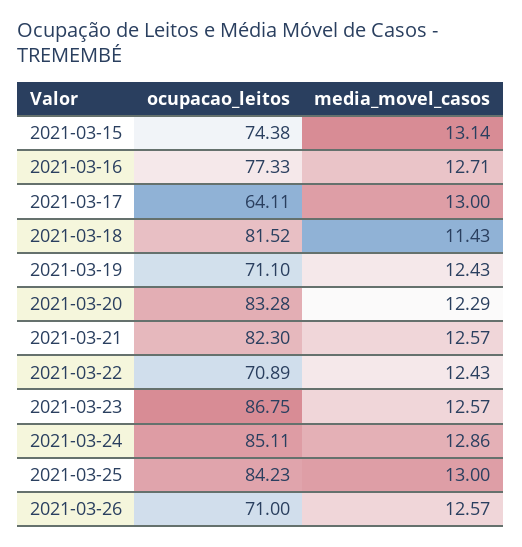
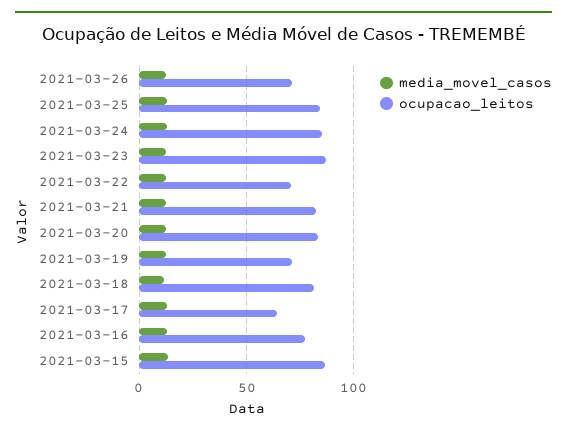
  {
    "ocupacao_leitos": {
-     "2021-03-15": 74.38,
+     "2021-03-15": 85,
      "2021-03-16": 77.33,
      "2021-03-17": 64.11,
      "2021-03-18": 81.52,
      "2021-03-19": 71.1,
      "2021-03-20": 83.28,
      "2021-03-21": 82.3,
      "2021-03-22": 70.89,
      "2021-03-23": 86.75,
      "2021-03-24": 85.11,
      "2021-03-25": 84.23,
      "2021-03-26": 71
    },
    "media_movel_casos": {
      "2021-03-15": 13.14,
      "2021-03-16": 12.71,
      "2021-03-17": 13,
      "2021-03-18": 11.43,
      "2021-03-19": 12.43,
      "2021-03-20": 12.29,
      "2021-03-21": 12.57,
      "2021-03-22": 12.43,
      "2021-03-23": 12.57,
      "2021-03-24": 12.86,
      "2021-03-25": 13,
      "2021-03-26": 12.57
    }
  }

